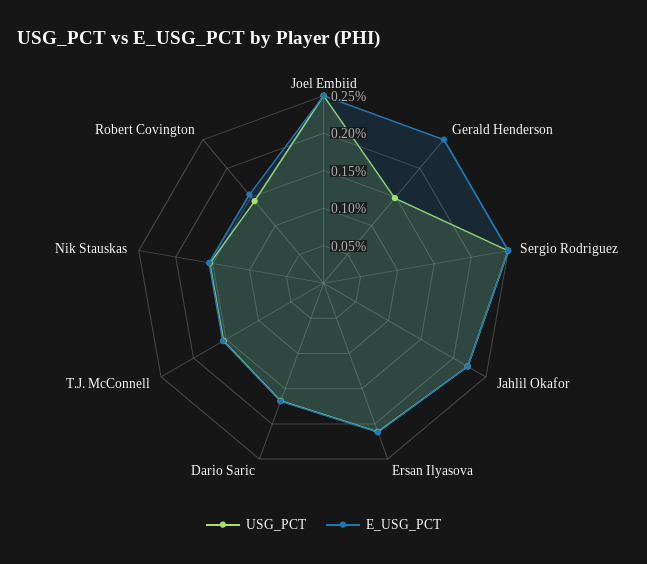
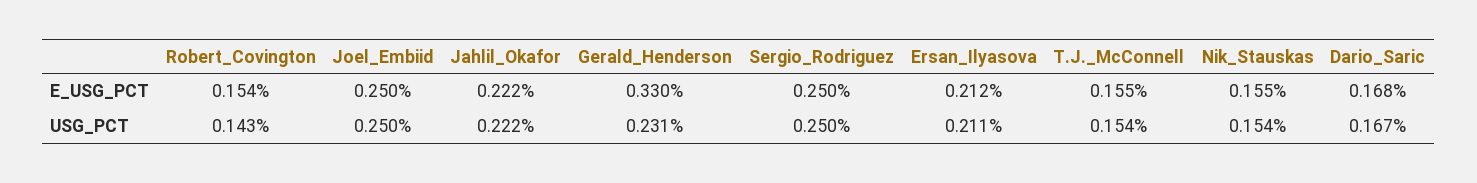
  {
    "USG_PCT": {
      "Joel Embiid": 0.25,
-     "Gerald Henderson": 0.15,
+     "Gerald Henderson": 0.231,
      "Sergio Rodriguez": 0.25,
      "Jahlil Okafor": 0.222,
      "Ersan Ilyasova": 0.211,
      "Dario Saric": 0.167,
      "T.J. McConnell": 0.154,
      "Nik Stauskas": 0.154,
      "Robert Covington": 0.143
    },
    "E_USG_PCT": {
      "Joel Embiid": 0.25,
-     "Gerald Henderson": 0.25,
+     "Gerald Henderson": 0.33,
      "Sergio Rodriguez": 0.25,
      "Jahlil Okafor": 0.222,
      "Ersan Ilyasova": 0.212,
      "Dario Saric": 0.168,
      "T.J. McConnell": 0.155,
      "Nik Stauskas": 0.155,
      "Robert Covington": 0.154
    }
  }

